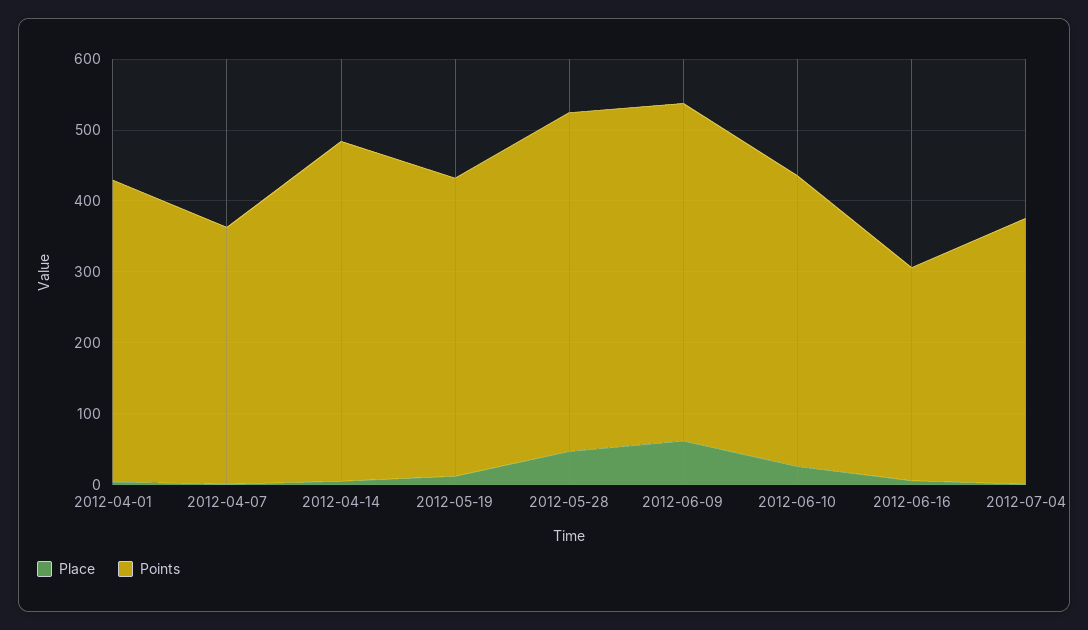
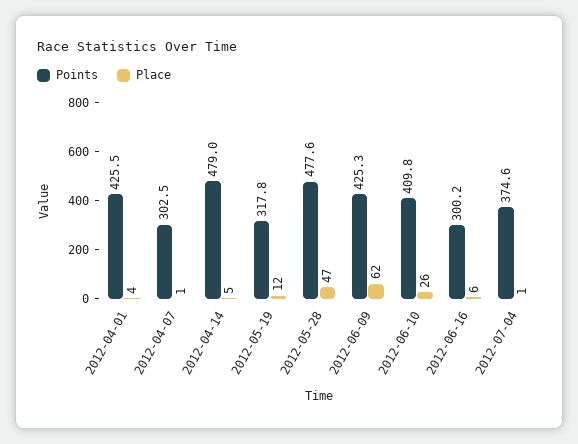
  {
    "Place": {
      "2012-04-01": 4,
      "2012-04-07": 1,
      "2012-04-14": 5,
      "2012-05-19": 12,
      "2012-05-28": 47,
      "2012-06-09": 62,
      "2012-06-10": 26,
      "2012-06-16": 6,
      "2012-07-04": 1
    },
    "Points": {
      "2012-04-01": 425.5,
-     "2012-04-07": 360,
+     "2012-04-07": 302.5,
      "2012-04-14": 479,
-     "2012-05-19": 420,
+     "2012-05-19": 317.8,
      "2012-05-28": 477.6,
-     "2012-06-09": 480,
+     "2012-06-09": 425.3,
      "2012-06-10": 409.8,
      "2012-06-16": 300.2,
      "2012-07-04": 374.6
    }
  }

